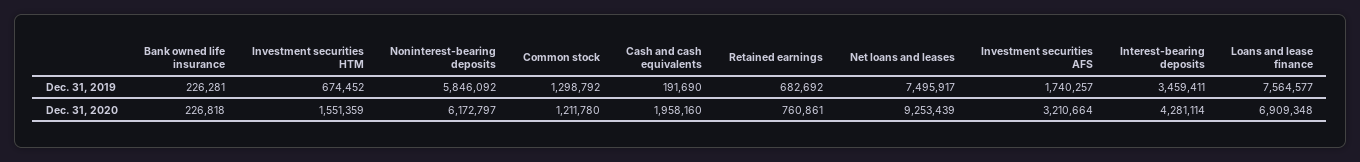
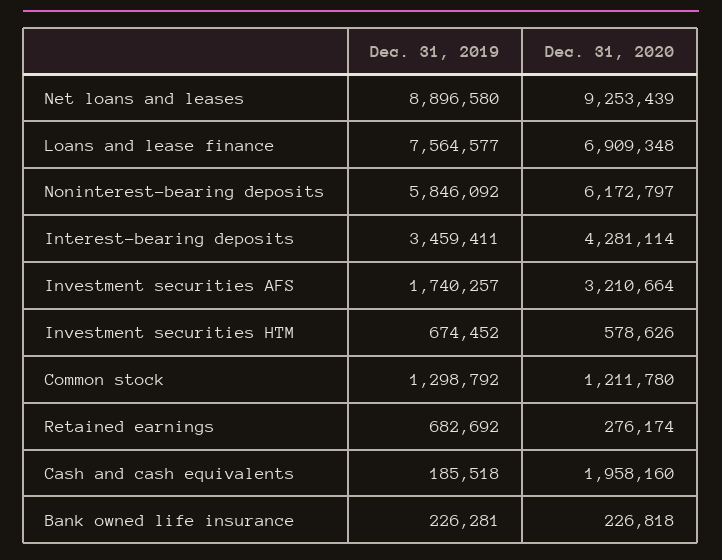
  {
    "Bank owned life insurance": {
      "Dec. 31, 2019": 226281,
      "Dec. 31, 2020": 226818
    },
    "Investment securities HTM": {
      "Dec. 31, 2019": 674452,
-     "Dec. 31, 2020": 1551359
+     "Dec. 31, 2020": 578626
    },
    "Noninterest-bearing deposits": {
      "Dec. 31, 2019": 5846092,
      "Dec. 31, 2020": 6172797
    },
    "Common stock": {
      "Dec. 31, 2019": 1298792,
      "Dec. 31, 2020": 1211780
    },
    "Cash and cash equivalents": {
-     "Dec. 31, 2019": 191690,
+     "Dec. 31, 2019": 185518,
      "Dec. 31, 2020": 1958160
    },
    "Retained earnings": {
      "Dec. 31, 2019": 682692,
-     "Dec. 31, 2020": 760861
+     "Dec. 31, 2020": 276174
    },
    "Net loans and leases": {
-     "Dec. 31, 2019": 7495917,
+     "Dec. 31, 2019": 8896580,
      "Dec. 31, 2020": 9253439
    },
    "Investment securities AFS": {
      "Dec. 31, 2019": 1740257,
      "Dec. 31, 2020": 3210664
    },
    "Interest-bearing deposits": {
      "Dec. 31, 2019": 3459411,
      "Dec. 31, 2020": 4281114
    },
    "Loans and lease finance": {
      "Dec. 31, 2019": 7564577,
      "Dec. 31, 2020": 6909348
    }
  }

